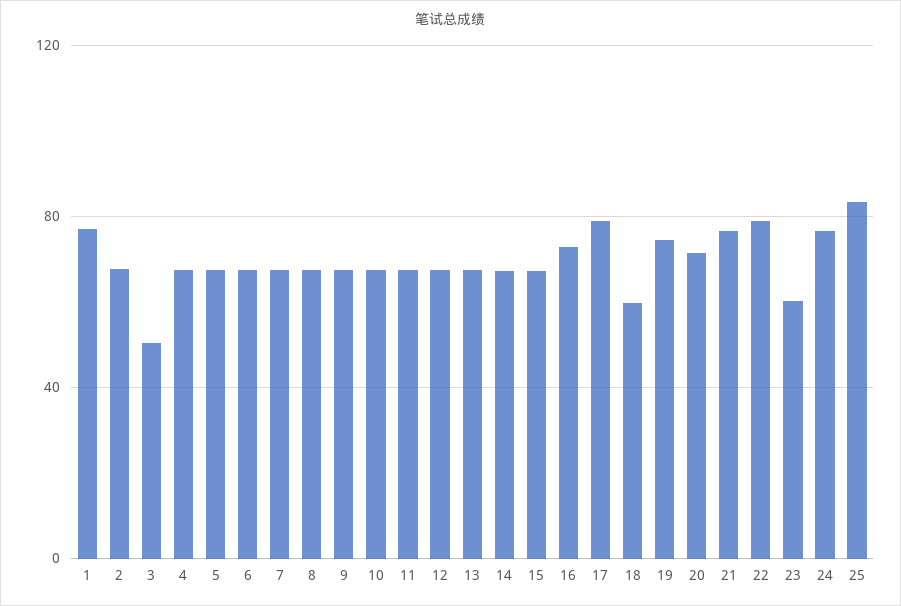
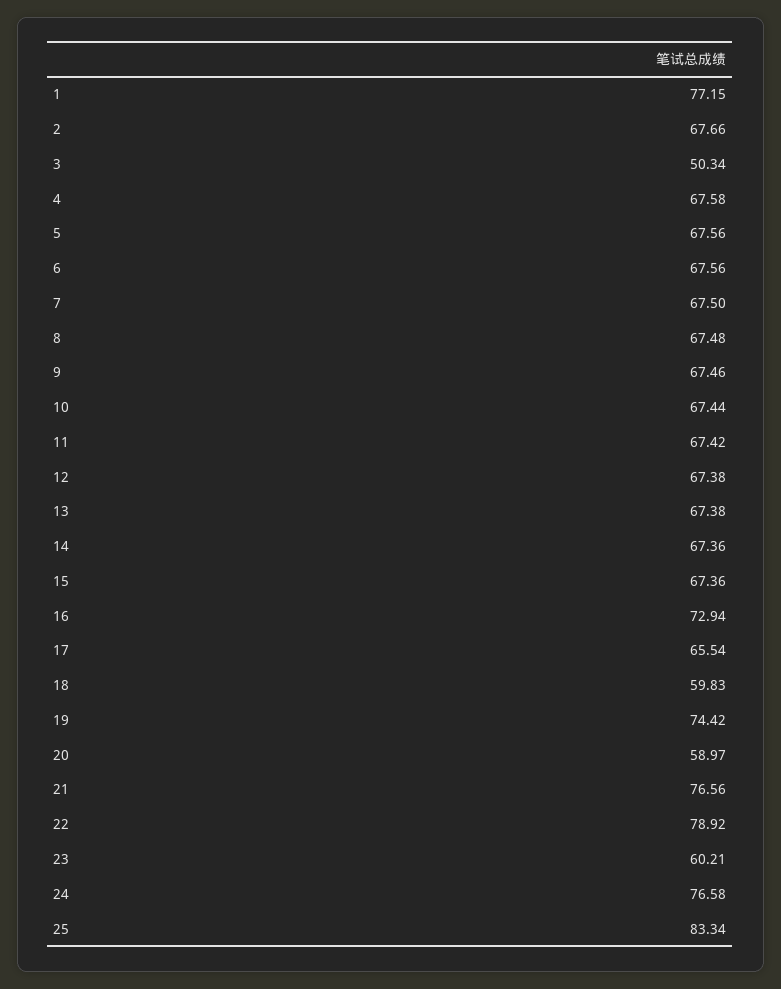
  {
    "1": 77.15,
    "2": 67.66,
    "3": 50.34,
    "4": 67.58,
    "5": 67.56,
    "6": 67.56,
    "7": 67.5,
    "8": 67.48,
    "9": 67.46,
    "10": 67.44,
    "11": 67.42,
    "12": 67.38,
    "13": 67.38,
    "14": 67.36,
    "15": 67.36,
    "16": 72.94,
-   "17": 80,
+   "17": 65.54,
    "18": 59.83,
    "19": 74.42,
-   "20": 70,
+   "20": 58.97,
    "21": 76.56,
    "22": 78.92,
    "23": 60.21,
    "24": 76.58,
    "25": 83.34
  }

